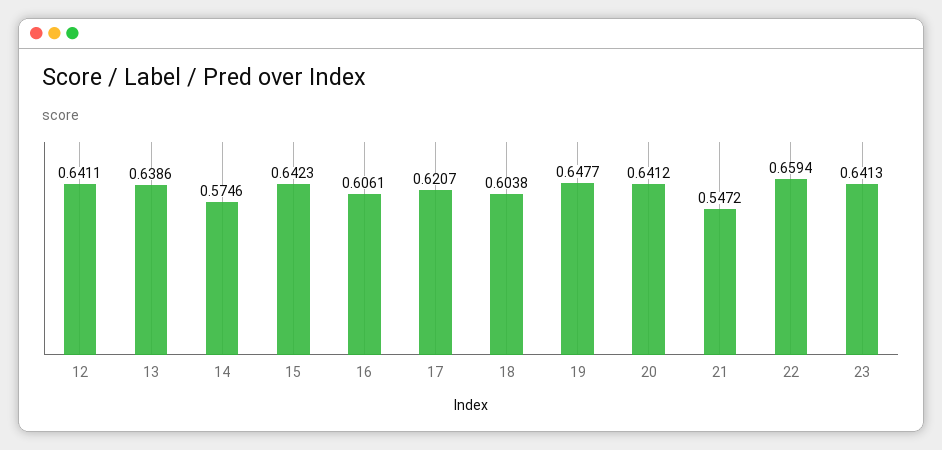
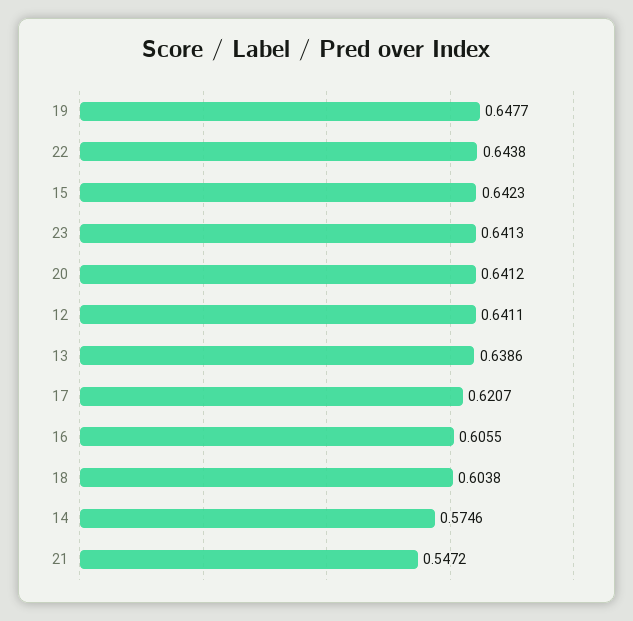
  {
    "12": 0.6411,
    "13": 0.6386,
    "14": 0.5746,
    "15": 0.6423,
-   "16": 0.6061,
+   "16": 0.6055,
    "17": 0.6207,
    "18": 0.6038,
    "19": 0.6477,
    "20": 0.6412,
    "21": 0.5472,
-   "22": 0.6594,
+   "22": 0.6438,
    "23": 0.6413
  }

